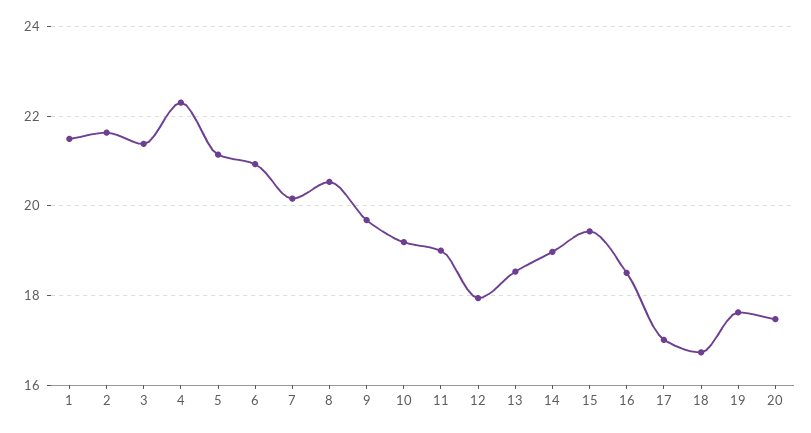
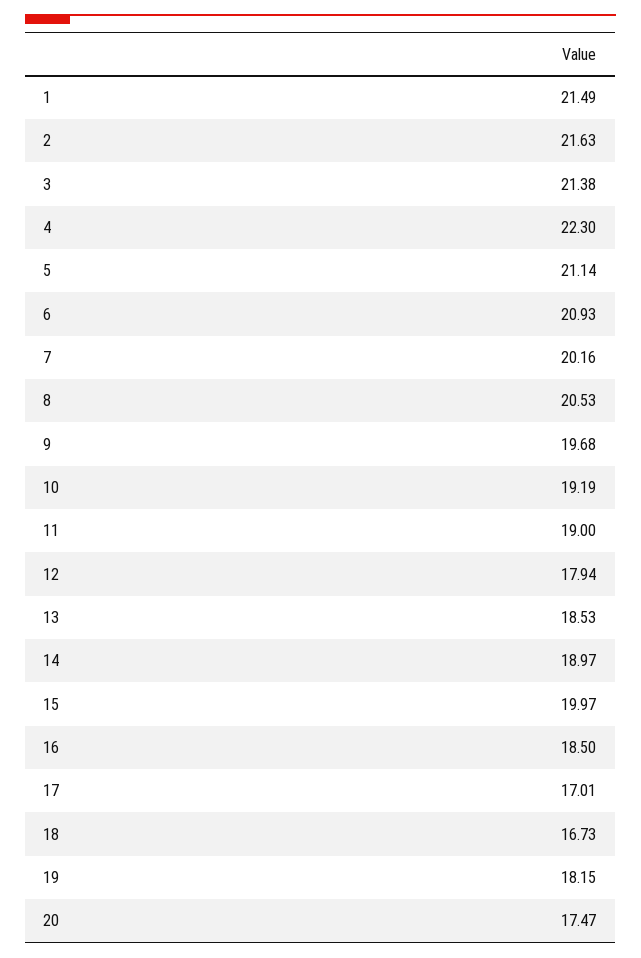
  {
    "1": 21.49,
    "2": 21.63,
    "3": 21.38,
    "4": 22.3,
    "5": 21.14,
    "6": 20.93,
    "7": 20.16,
    "8": 20.53,
    "9": 19.68,
    "10": 19.19,
    "11": 19,
    "12": 17.94,
    "13": 18.53,
    "14": 18.97,
-   "15": 19.4,
+   "15": 19.97,
    "16": 18.5,
    "17": 17.01,
    "18": 16.73,
-   "19": 17.6,
+   "19": 18.15,
    "20": 17.47
  }

